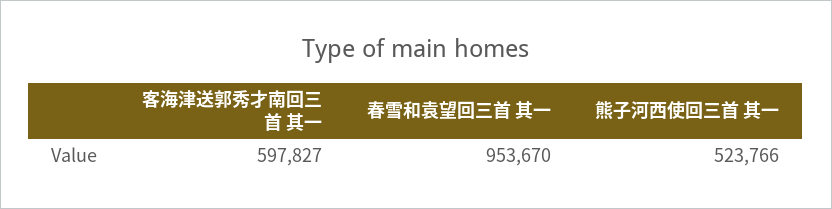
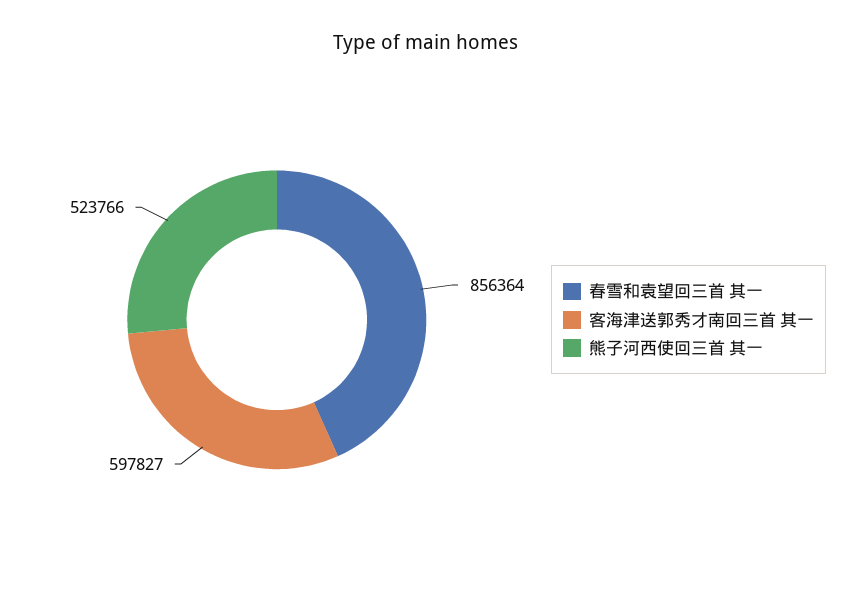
  {
    "客海津送郭秀才南回三首 其一": 597827,
-   "春雪和袁望回三首 其一": 953670,
+   "春雪和袁望回三首 其一": 856364,
    "熊子河西使回三首 其一": 523766
  }

